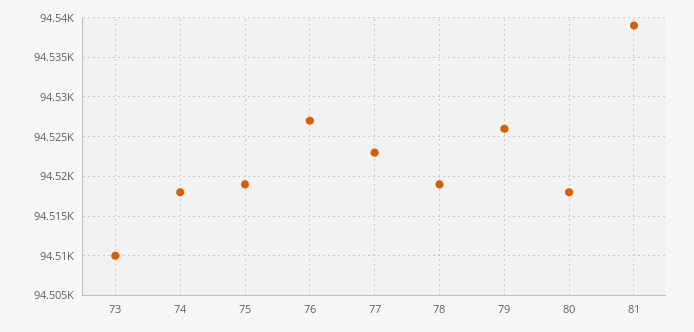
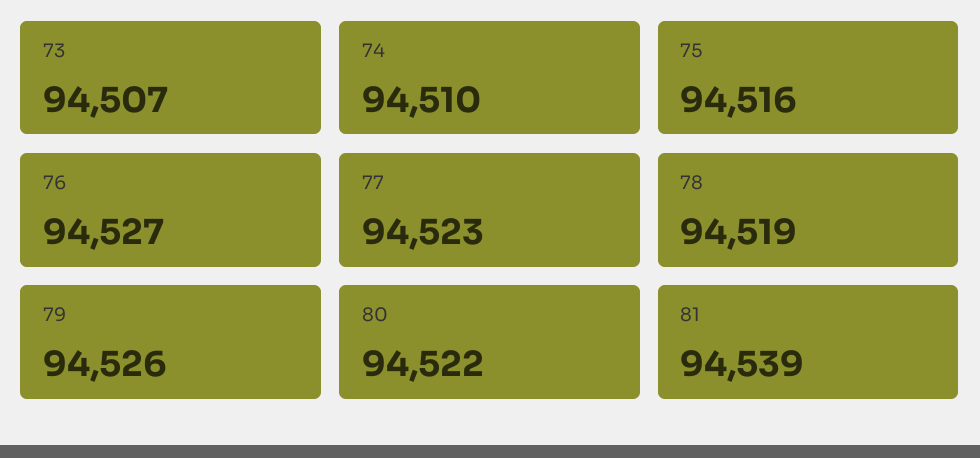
  {
-   "73": 94510,
+   "73": 94507,
-   "74": 94518,
+   "74": 94510,
-   "75": 94519,
+   "75": 94516,
    "76": 94527,
    "77": 94523,
    "78": 94519,
    "79": 94526,
-   "80": 94518,
+   "80": 94522,
    "81": 94539
  }

